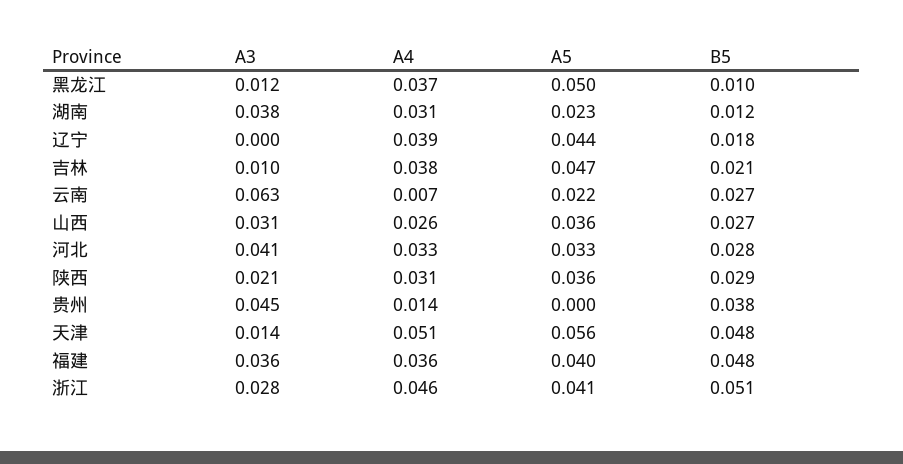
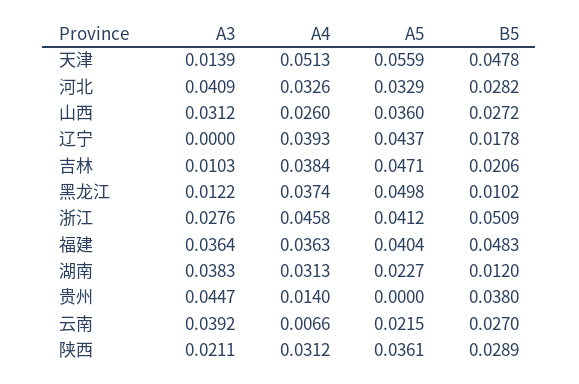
  {
    "A3": {
      "黑龙江": 0.0122,
      "湖南": 0.0383,
      "辽宁": 0,
      "吉林": 0.0103,
-     "云南": 0.063,
+     "云南": 0.0392,
      "山西": 0.0312,
      "河北": 0.0409,
      "陕西": 0.0211,
      "贵州": 0.0447,
      "天津": 0.0139,
      "福建": 0.0364,
      "浙江": 0.0276
    },
    "A4": {
      "黑龙江": 0.0374,
      "湖南": 0.0313,
      "辽宁": 0.0393,
      "吉林": 0.0384,
      "云南": 0.0066,
      "山西": 0.026,
      "河北": 0.0326,
      "陕西": 0.0312,
      "贵州": 0.014,
      "天津": 0.0513,
      "福建": 0.0363,
      "浙江": 0.0458
    },
    "A5": {
      "黑龙江": 0.0498,
      "湖南": 0.0227,
      "辽宁": 0.0437,
      "吉林": 0.0471,
      "云南": 0.0215,
      "山西": 0.036,
      "河北": 0.0329,
      "陕西": 0.0361,
      "贵州": 0,
      "天津": 0.0559,
      "福建": 0.0404,
      "浙江": 0.0412
    },
    "B5": {
      "黑龙江": 0.0102,
      "湖南": 0.012,
      "辽宁": 0.0178,
      "吉林": 0.0206,
      "云南": 0.027,
      "山西": 0.0272,
      "河北": 0.0282,
      "陕西": 0.0289,
      "贵州": 0.038,
      "天津": 0.0478,
      "福建": 0.0483,
      "浙江": 0.0509
    }
  }

